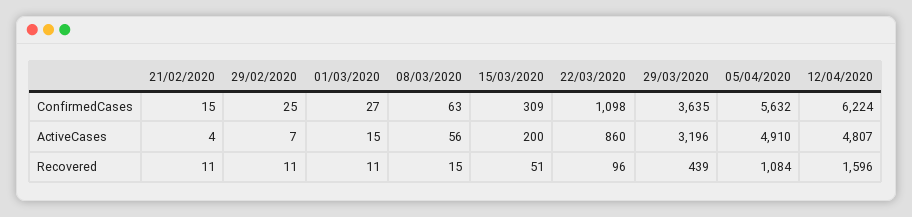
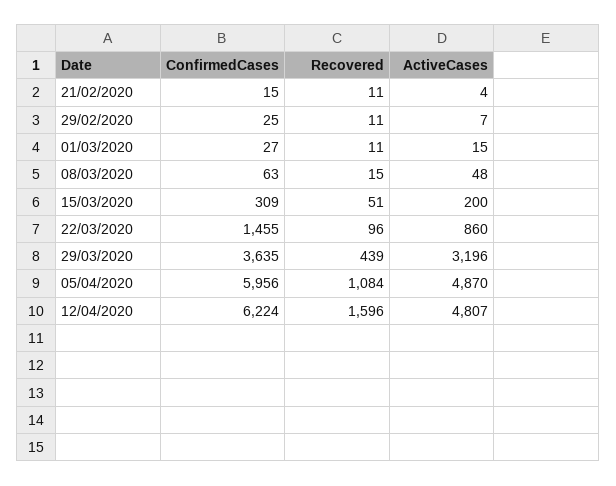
  {
    "21/02/2020": {
      "ConfirmedCases": 15,
      "ActiveCases": 4,
      "Recovered": 11
    },
    "29/02/2020": {
      "ConfirmedCases": 25,
      "ActiveCases": 7,
      "Recovered": 11
    },
    "01/03/2020": {
      "ConfirmedCases": 27,
      "ActiveCases": 15,
      "Recovered": 11
    },
    "08/03/2020": {
      "ConfirmedCases": 63,
-     "ActiveCases": 56,
+     "ActiveCases": 48,
      "Recovered": 15
    },
    "15/03/2020": {
      "ConfirmedCases": 309,
      "ActiveCases": 200,
      "Recovered": 51
    },
    "22/03/2020": {
-     "ConfirmedCases": 1098,
+     "ConfirmedCases": 1455,
      "ActiveCases": 860,
      "Recovered": 96
    },
    "29/03/2020": {
      "ConfirmedCases": 3635,
      "ActiveCases": 3196,
      "Recovered": 439
    },
    "05/04/2020": {
-     "ConfirmedCases": 5632,
+     "ConfirmedCases": 5956,
-     "ActiveCases": 4910,
+     "ActiveCases": 4870,
      "Recovered": 1084
    },
    "12/04/2020": {
      "ConfirmedCases": 6224,
      "ActiveCases": 4807,
      "Recovered": 1596
    }
  }

